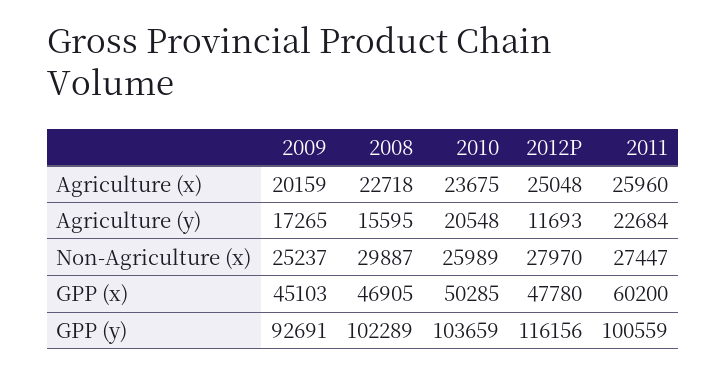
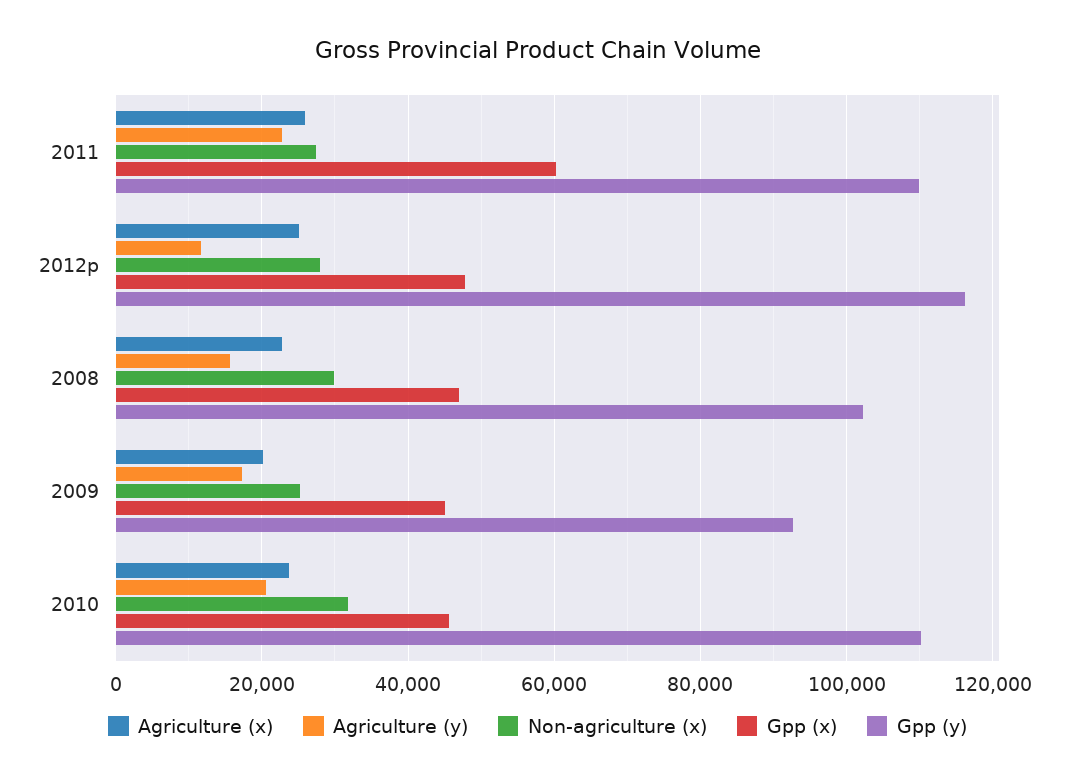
  {
    "Agriculture (x)": {
      "2009": 20159,
      "2008": 22718,
      "2010": 23675,
      "2012P": 25048,
      "2011": 25960
    },
    "Agriculture (y)": {
      "2009": 17265,
      "2008": 15595,
      "2010": 20548,
      "2012P": 11693,
      "2011": 22684
    },
    "Non-Agriculture (x)": {
      "2009": 25237,
      "2008": 29887,
-     "2010": 25989,
+     "2010": 32000,
      "2012P": 27970,
      "2011": 27447
    },
    "GPP (x)": {
      "2009": 45103,
      "2008": 46905,
-     "2010": 50285,
+     "2010": 46000,
      "2012P": 47780,
      "2011": 60200
    },
    "GPP (y)": {
      "2009": 92691,
      "2008": 102289,
-     "2010": 103659,
+     "2010": 110000,
      "2012P": 116156,
-     "2011": 100559
+     "2011": 110000
    }
  }

